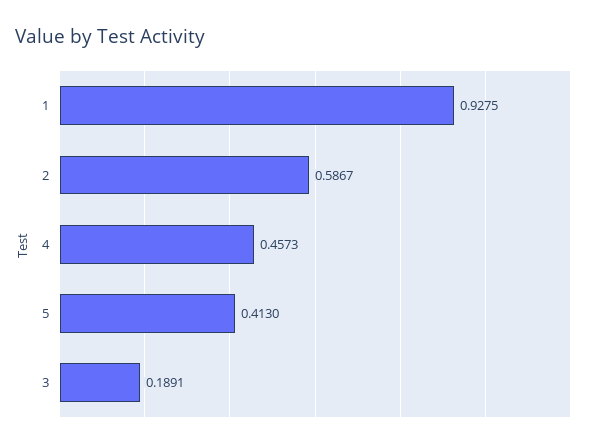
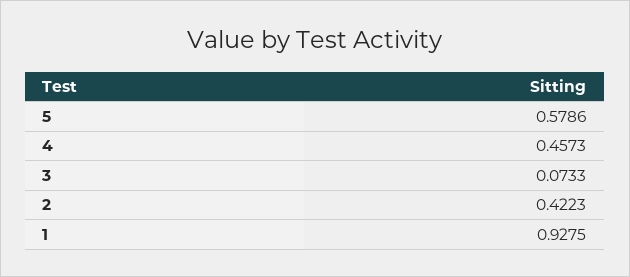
  {
    "1": 0.9275,
-   "2": 0.5867,
+   "2": 0.4223,
    "4": 0.4573,
-   "5": 0.413,
+   "5": 0.5786,
-   "3": 0.1891
+   "3": 0.0733
  }

